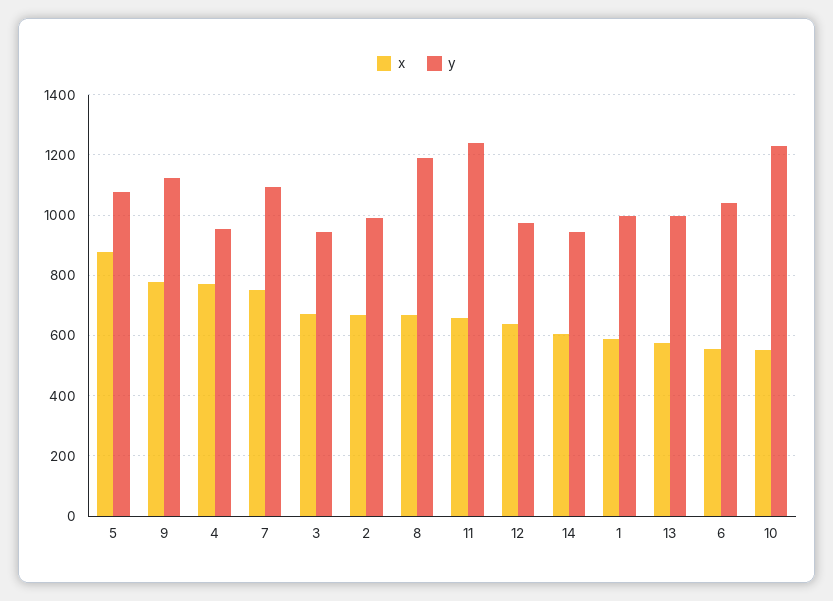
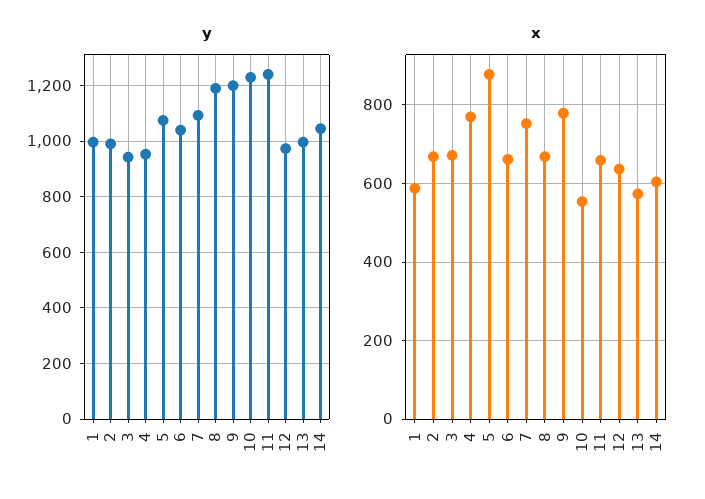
  {
    "x": {
      "5": 880,
      "9": 780,
      "4": 760,
      "7": 760,
      "3": 680,
      "2": 660,
      "8": 660,
      "11": 660,
      "12": 640,
      "14": 600,
      "1": 580,
      "13": 580,
-     "6": 560,
+     "6": 660,
      "10": 560
    },
    "y": {
      "5": 1080,
-     "9": 1120,
+     "9": 1200,
      "4": 960,
      "7": 1100,
      "3": 940,
      "2": 1000,
      "8": 1200,
      "11": 1240,
      "12": 980,
-     "14": 940,
+     "14": 1050,
      "1": 1000,
      "13": 1000,
      "6": 1040,
      "10": 1240
    }
  }

